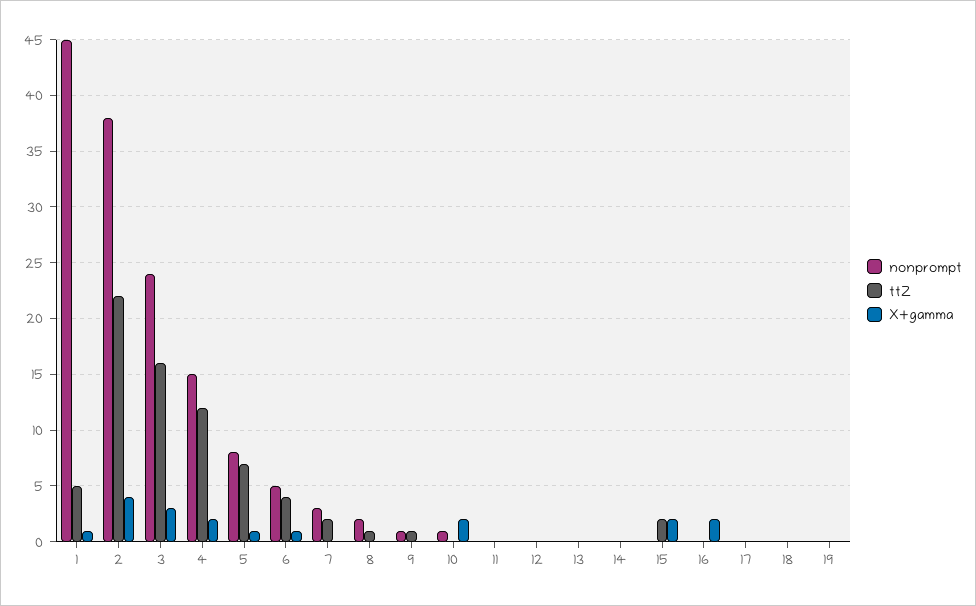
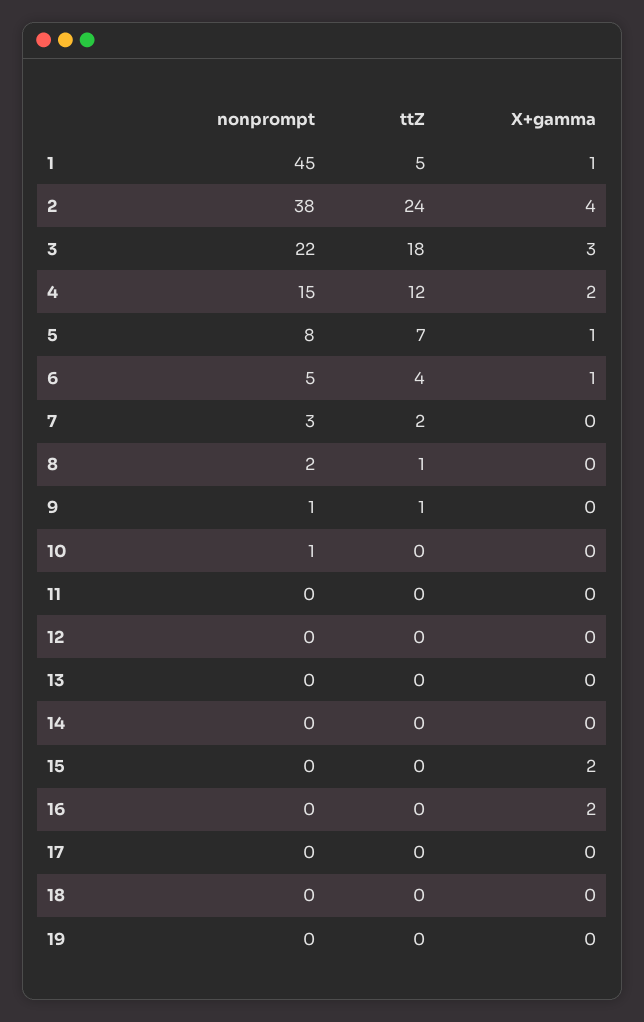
  {
    "nonprompt": {
      "1": 45,
      "2": 38,
-     "3": 24,
+     "3": 22,
      "4": 15,
      "5": 8,
      "6": 5,
      "7": 3,
      "8": 2,
      "9": 1,
      "10": 1,
      "11": 0,
      "12": 0,
      "13": 0,
      "14": 0,
      "15": 0,
      "16": 0,
      "17": 0,
      "18": 0,
      "19": 0
    },
    "ttZ": {
      "1": 5,
-     "2": 22,
+     "2": 24,
-     "3": 16,
+     "3": 18,
      "4": 12,
      "5": 7,
      "6": 4,
      "7": 2,
      "8": 1,
      "9": 1,
      "10": 0,
      "11": 0,
      "12": 0,
      "13": 0,
      "14": 0,
-     "15": 2,
+     "15": 0,
      "16": 0,
      "17": 0,
      "18": 0,
      "19": 0
    },
    "X+gamma": {
      "1": 1,
      "2": 4,
      "3": 3,
      "4": 2,
      "5": 1,
      "6": 1,
      "7": 0,
      "8": 0,
      "9": 0,
-     "10": 2,
+     "10": 0,
      "11": 0,
      "12": 0,
      "13": 0,
      "14": 0,
      "15": 2,
      "16": 2,
      "17": 0,
      "18": 0,
      "19": 0
    }
  }

